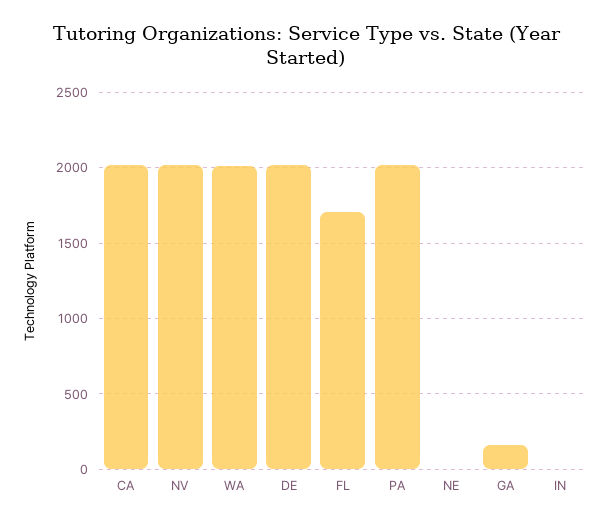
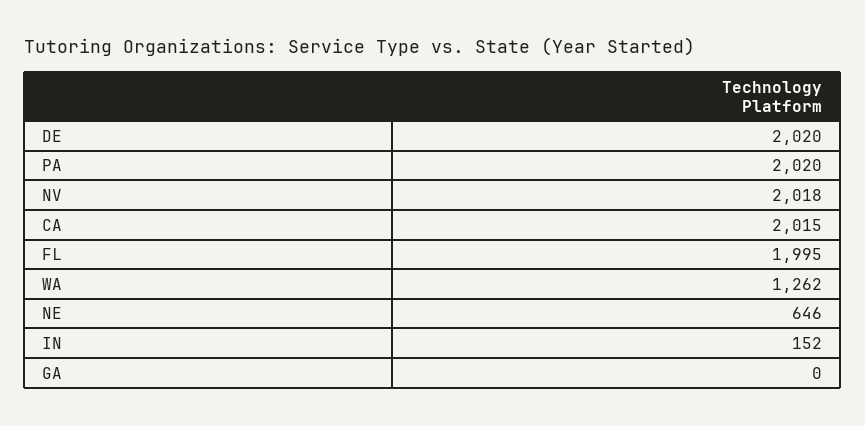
  {
    "CA": 2015,
    "NV": 2018,
-   "WA": 2000,
+   "WA": 1262,
    "DE": 2020,
-   "FL": 1700,
+   "FL": 1995,
    "PA": 2020,
-   "NE": 0,
+   "NE": 646,
-   "GA": 150,
+   "GA": 0,
-   "IN": 0
+   "IN": 152
  }

